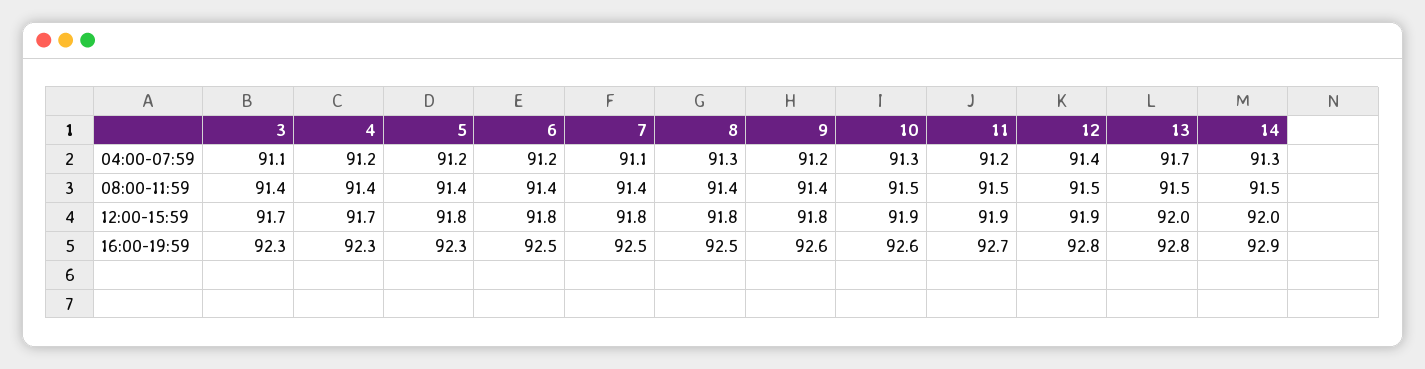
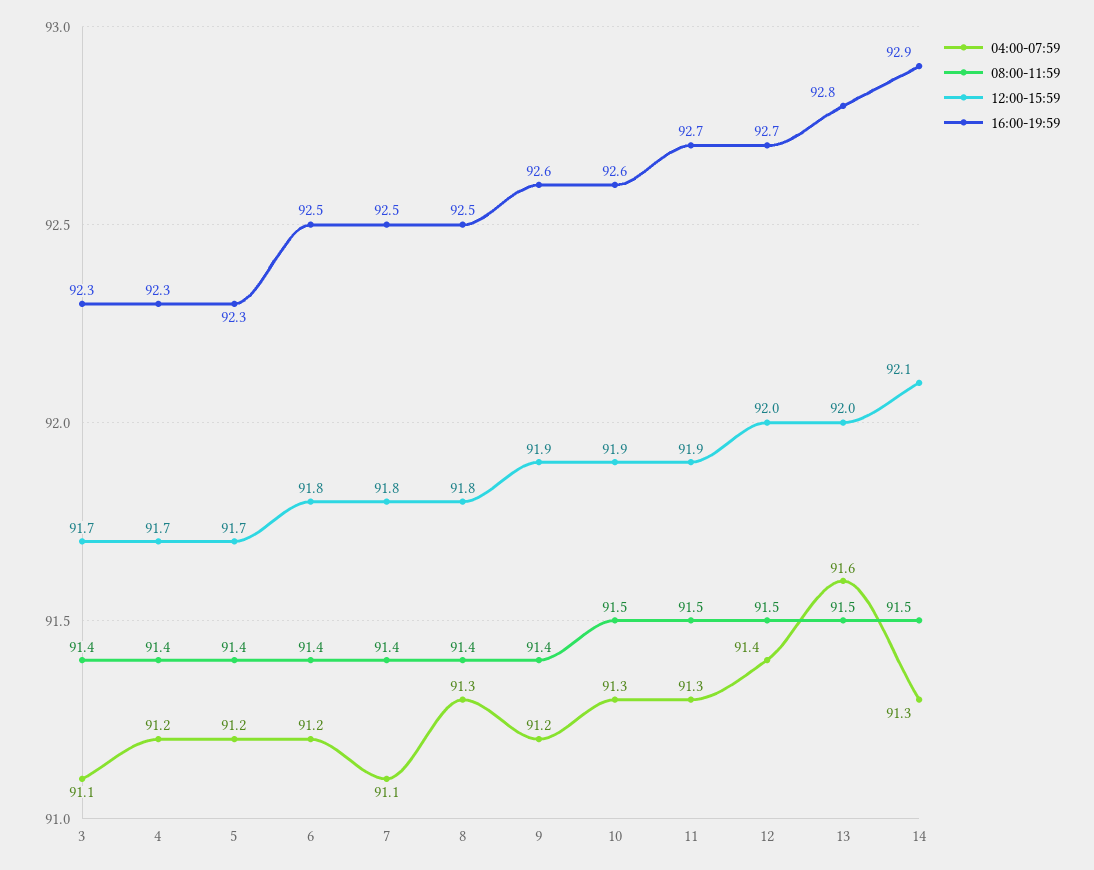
  {
    "04:00-07:59": {
      "3": 91.1,
      "4": 91.2,
      "5": 91.2,
      "6": 91.2,
      "7": 91.1,
      "8": 91.3,
      "9": 91.2,
      "10": 91.3,
-     "11": 91.2,
+     "11": 91.3,
      "12": 91.4,
-     "13": 91.7,
+     "13": 91.6,
      "14": 91.3
    },
    "08:00-11:59": {
      "3": 91.4,
      "4": 91.4,
      "5": 91.4,
      "6": 91.4,
      "7": 91.4,
      "8": 91.4,
      "9": 91.4,
      "10": 91.5,
      "11": 91.5,
      "12": 91.5,
      "13": 91.5,
      "14": 91.5
    },
    "12:00-15:59": {
      "3": 91.7,
      "4": 91.7,
-     "5": 91.8,
+     "5": 91.7,
      "6": 91.8,
      "7": 91.8,
      "8": 91.8,
-     "9": 91.8,
+     "9": 91.9,
      "10": 91.9,
      "11": 91.9,
-     "12": 91.9,
+     "12": 92,
      "13": 92,
-     "14": 92
+     "14": 92.1
    },
    "16:00-19:59": {
      "3": 92.3,
      "4": 92.3,
      "5": 92.3,
      "6": 92.5,
      "7": 92.5,
      "8": 92.5,
      "9": 92.6,
      "10": 92.6,
      "11": 92.7,
-     "12": 92.8,
+     "12": 92.7,
      "13": 92.8,
      "14": 92.9
    }
  }

